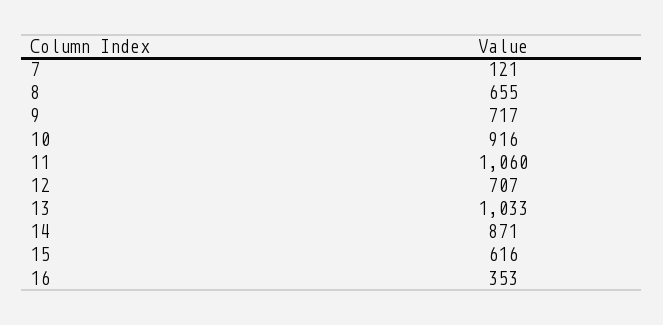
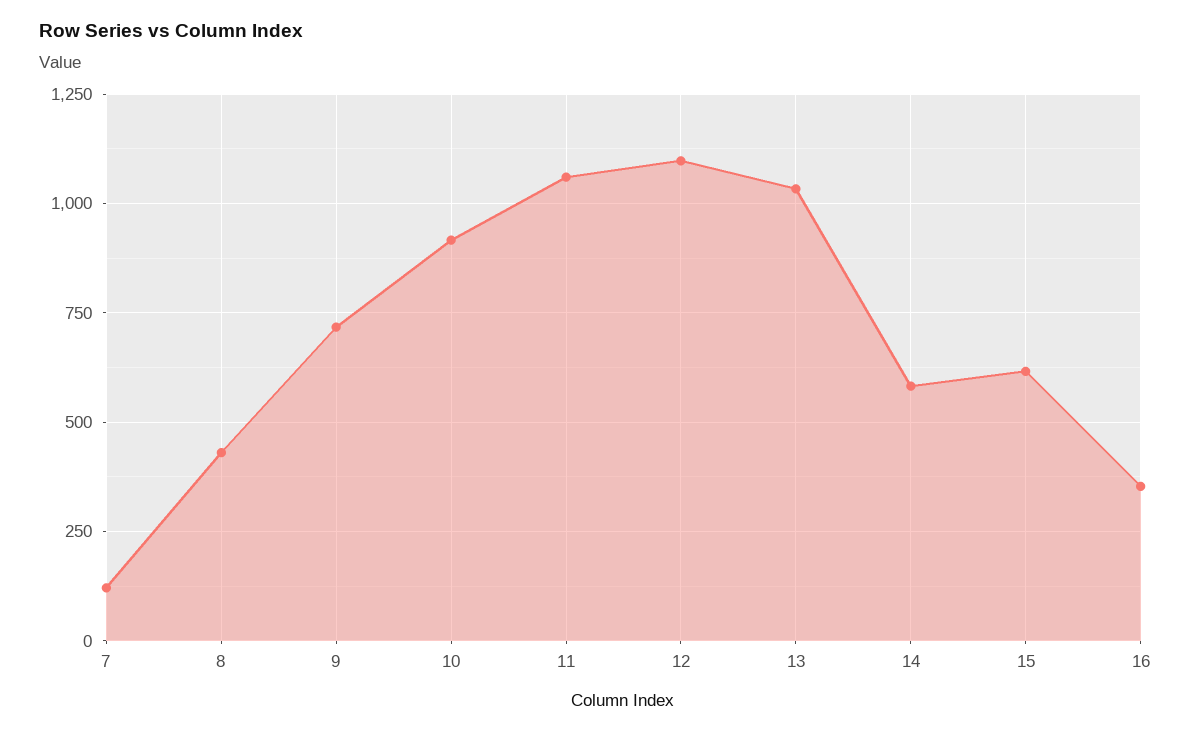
  {
    "7": 121,
-   "8": 655,
+   "8": 425,
    "9": 717,
    "10": 916,
    "11": 1060,
-   "12": 707,
+   "12": 1100,
    "13": 1033,
-   "14": 871,
+   "14": 575,
    "15": 616,
    "16": 353
  }

